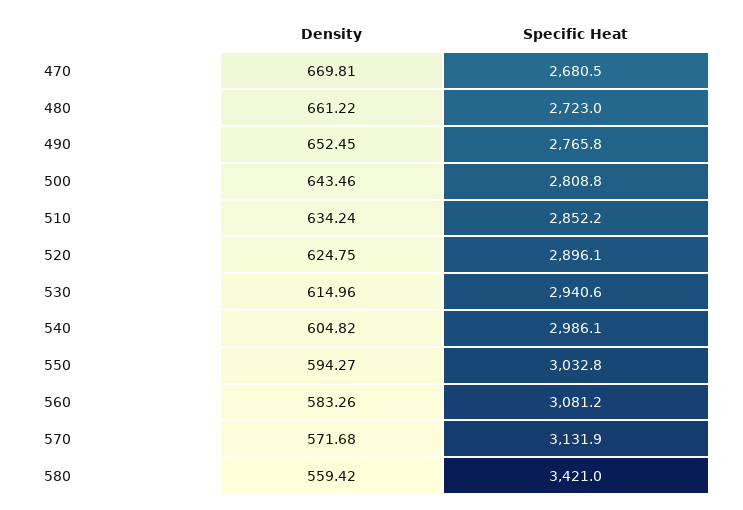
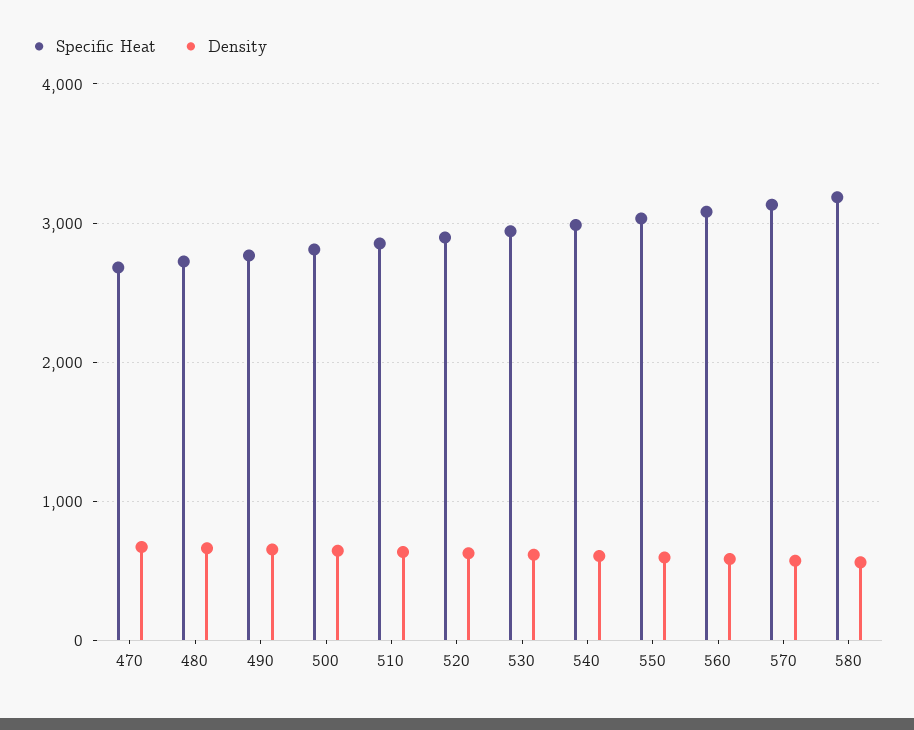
  {
    "Density": {
      "470": 669.81,
      "480": 661.22,
      "490": 652.45,
      "500": 643.46,
      "510": 634.24,
      "520": 624.75,
      "530": 614.96,
      "540": 604.82,
      "550": 594.27,
      "560": 583.26,
      "570": 571.68,
      "580": 559.42
    },
    "Specific Heat": {
      "470": 2680.5,
      "480": 2723,
      "490": 2765.8,
      "500": 2808.8,
      "510": 2852.2,
      "520": 2896.1,
      "530": 2940.6,
      "540": 2986.1,
      "550": 3032.8,
      "560": 3081.2,
      "570": 3131.9,
-     "580": 3421
+     "580": 3200
    }
  }

